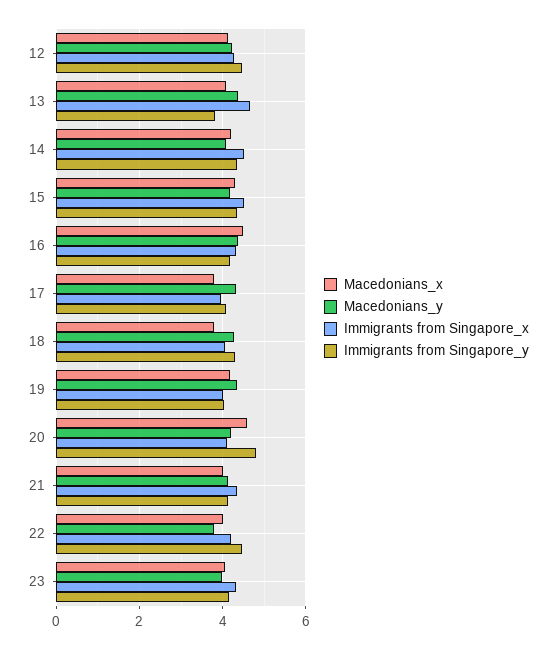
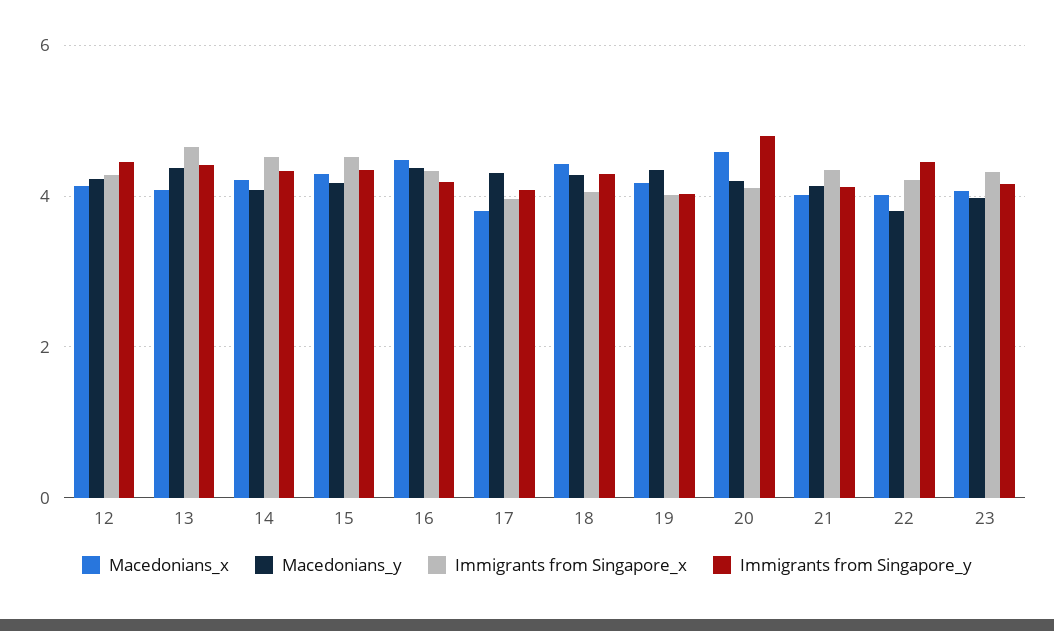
  {
    "Macedonians_x": {
      "12": 4.2,
      "13": 4,
      "14": 4.2,
      "15": 4.2,
      "16": 4.4,
      "17": 3.8,
-     "18": 3.8,
+     "18": 4.4,
      "19": 4.2,
      "20": 4.6,
      "21": 4,
      "22": 4,
      "23": 4
    },
    "Macedonians_y": {
      "12": 4.2,
      "13": 4.4,
      "14": 4,
      "15": 4.2,
      "16": 4.4,
      "17": 4.4,
      "18": 4.2,
      "19": 4.4,
      "20": 4.2,
      "21": 4.2,
      "22": 3.8,
      "23": 4
    },
    "Immigrants from Singapore_x": {
      "12": 4.2,
      "13": 4.6,
      "14": 4.6,
      "15": 4.6,
      "16": 4.4,
      "17": 4,
      "18": 4,
      "19": 4,
      "20": 4.2,
      "21": 4.4,
      "22": 4.2,
      "23": 4.4
    },
    "Immigrants from Singapore_y": {
      "12": 4.4,
-     "13": 3.8,
+     "13": 4.4,
      "14": 4.4,
      "15": 4.4,
      "16": 4.2,
      "17": 4,
      "18": 4.2,
      "19": 4,
      "20": 4.8,
      "21": 4.2,
      "22": 4.4,
      "23": 4.2
    }
  }

